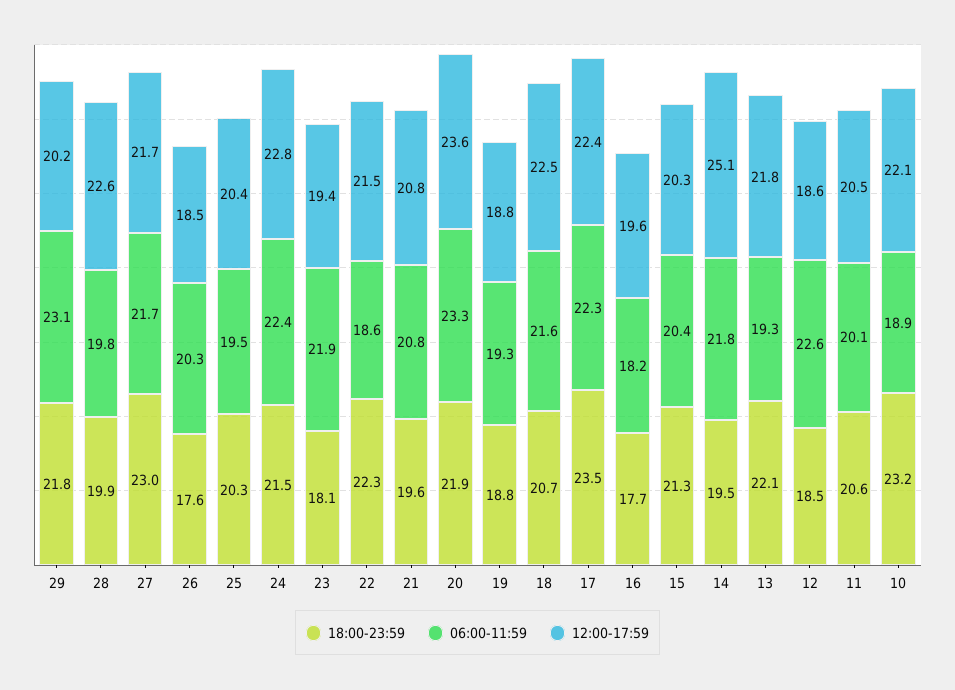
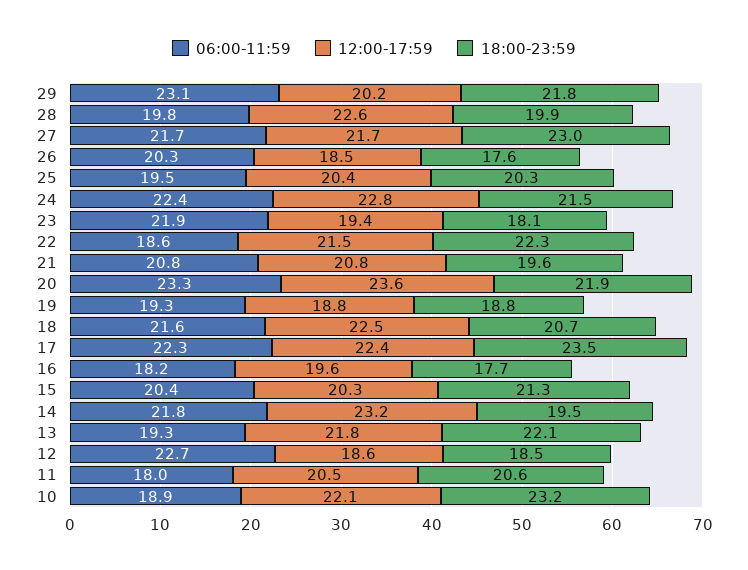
  {
    "18:00-23:59": {
      "29": 21.8,
      "28": 19.9,
      "27": 23,
      "26": 17.6,
      "25": 20.3,
      "24": 21.5,
      "23": 18.1,
      "22": 22.3,
      "21": 19.6,
      "20": 21.9,
      "19": 18.8,
      "18": 20.7,
      "17": 23.5,
      "16": 17.7,
      "15": 21.3,
      "14": 19.5,
      "13": 22.1,
      "12": 18.5,
      "11": 20.6,
      "10": 23.2
    },
    "06:00-11:59": {
      "29": 23.1,
      "28": 19.8,
      "27": 21.7,
      "26": 20.3,
      "25": 19.5,
      "24": 22.4,
      "23": 21.9,
      "22": 18.6,
      "21": 20.8,
      "20": 23.3,
      "19": 19.3,
      "18": 21.6,
      "17": 22.3,
      "16": 18.2,
      "15": 20.4,
      "14": 21.8,
      "13": 19.3,
-     "12": 22.6,
+     "12": 22.7,
-     "11": 20.1,
+     "11": 18,
      "10": 18.9
    },
    "12:00-17:59": {
      "29": 20.2,
      "28": 22.6,
      "27": 21.7,
      "26": 18.5,
      "25": 20.4,
      "24": 22.8,
      "23": 19.4,
      "22": 21.5,
      "21": 20.8,
      "20": 23.6,
      "19": 18.8,
      "18": 22.5,
      "17": 22.4,
      "16": 19.6,
      "15": 20.3,
-     "14": 25.1,
+     "14": 23.2,
      "13": 21.8,
      "12": 18.6,
      "11": 20.5,
      "10": 22.1
    }
  }

